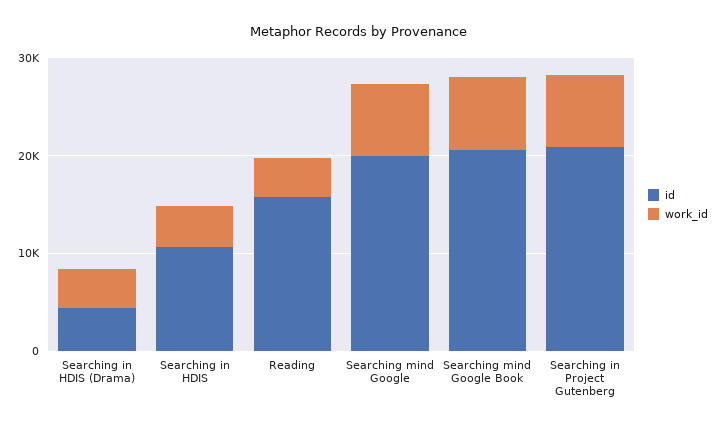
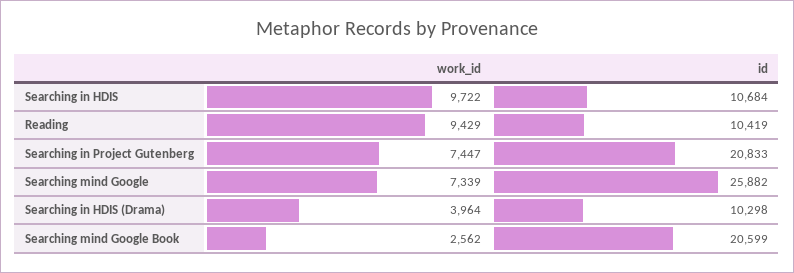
  {
    "id": {
-     "Searching in HDIS (Drama)": 4000,
+     "Searching in HDIS (Drama)": 10298,
      "Searching in HDIS": 10684,
-     "Reading": 16000,
+     "Reading": 10419,
-     "Searching mind Google": 20000,
+     "Searching mind Google": 25882,
      "Searching mind Google Book": 20599,
      "Searching in Project Gutenberg": 20833
    },
    "work_id": {
      "Searching in HDIS (Drama)": 3964,
-     "Searching in HDIS": 4000,
+     "Searching in HDIS": 9722,
-     "Reading": 4000,
+     "Reading": 9429,
      "Searching mind Google": 7339,
-     "Searching mind Google Book": 8000,
+     "Searching mind Google Book": 2562,
      "Searching in Project Gutenberg": 7447
    }
  }

